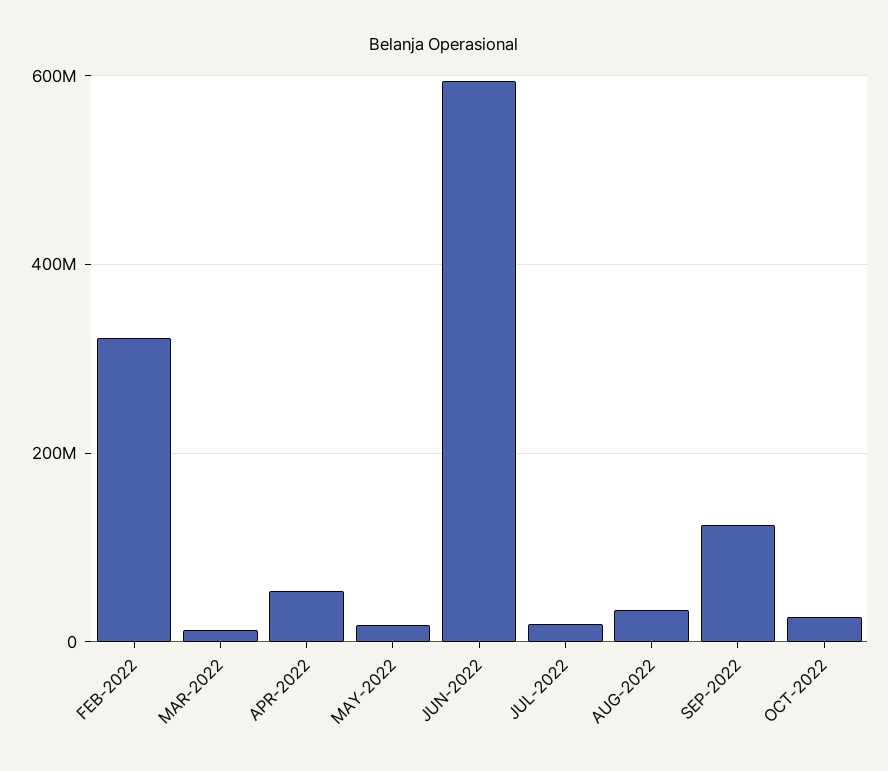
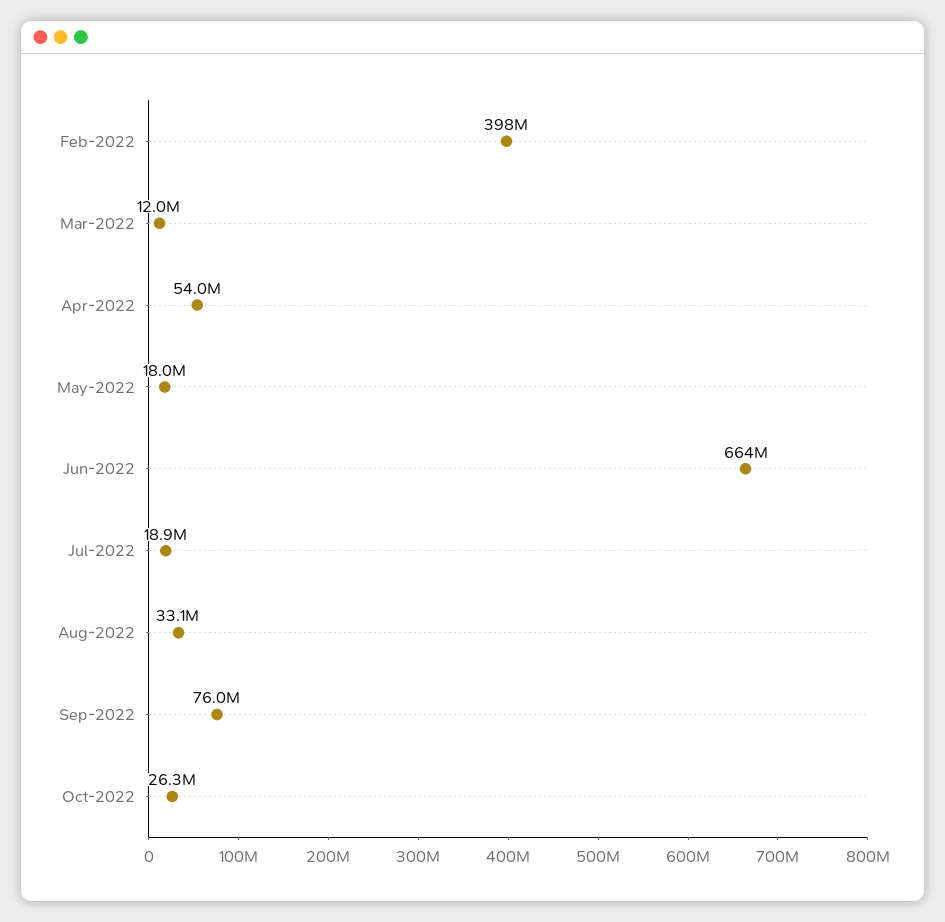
  {
-   "FEB-2022": 320000000,
+   "FEB-2022": 398000000,
    "MAR-2022": 12000000,
    "APR-2022": 54000000,
    "MAY-2022": 18000000,
-   "JUN-2022": 600000000,
+   "JUN-2022": 664000000,
    "JUL-2022": 18900000,
    "AUG-2022": 33100000,
-   "SEP-2022": 120000000,
+   "SEP-2022": 76000000,
    "OCT-2022": 26300000
  }

